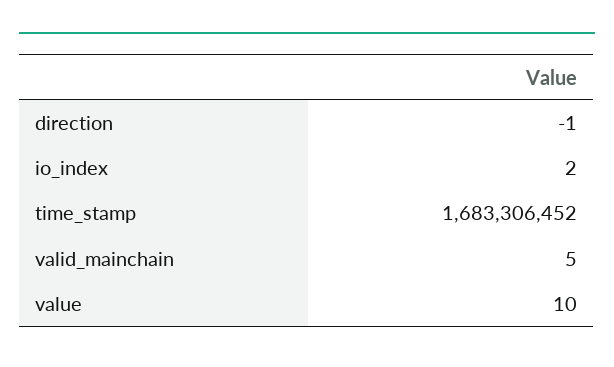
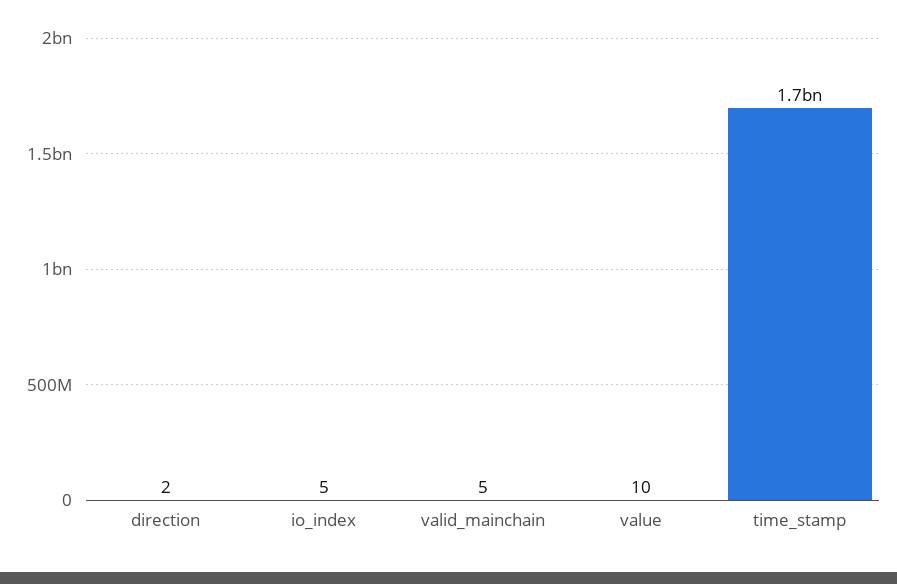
  {
-   "direction": -1,
+   "direction": 2,
-   "io_index": 2,
+   "io_index": 5,
    "time_stamp": 1683306452,
    "valid_mainchain": 5,
    "value": 10
  }

